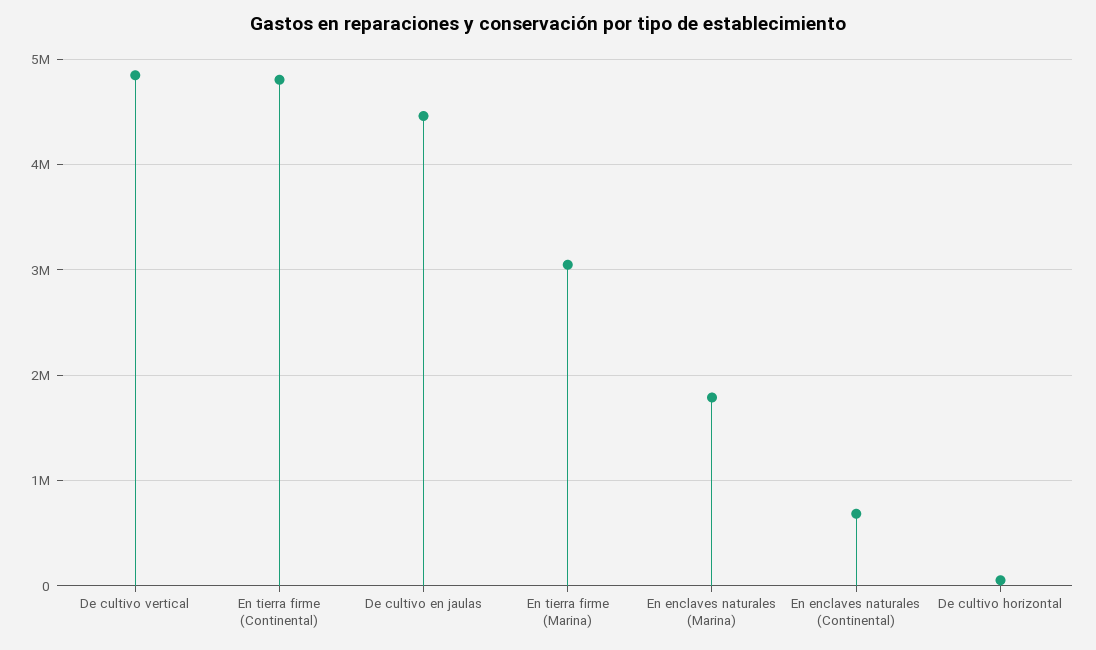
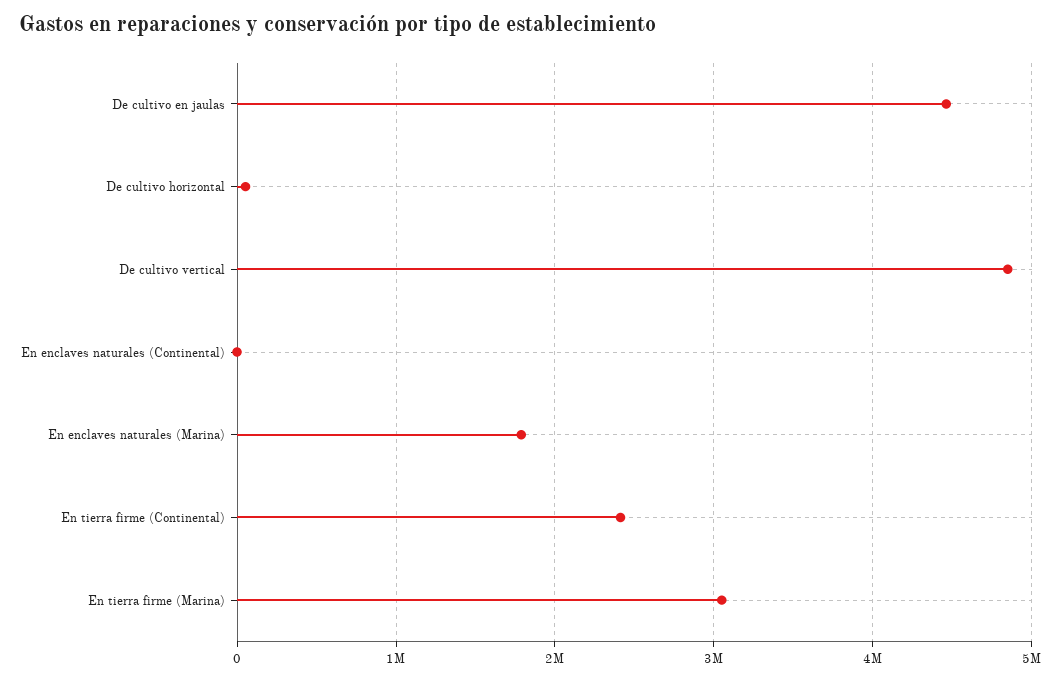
  {
    "De cultivo vertical": 4800000,
-   "En tierra firme (Continental)": 4800000,
+   "En tierra firme (Continental)": 2400000,
    "De cultivo en jaulas": 4500000,
    "En tierra firme (Marina)": 3000000,
    "En enclaves naturales (Marina)": 1800000,
-   "En enclaves naturales (Continental)": 700000,
+   "En enclaves naturales (Continental)": 0,
    "De cultivo horizontal": 100000
  }

